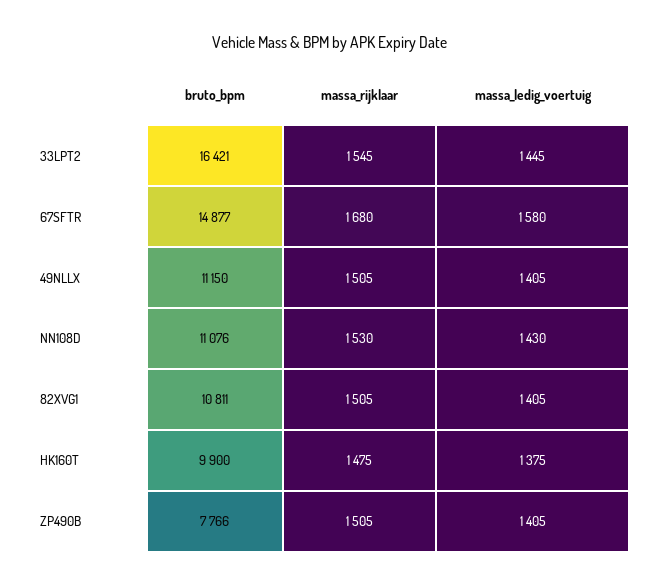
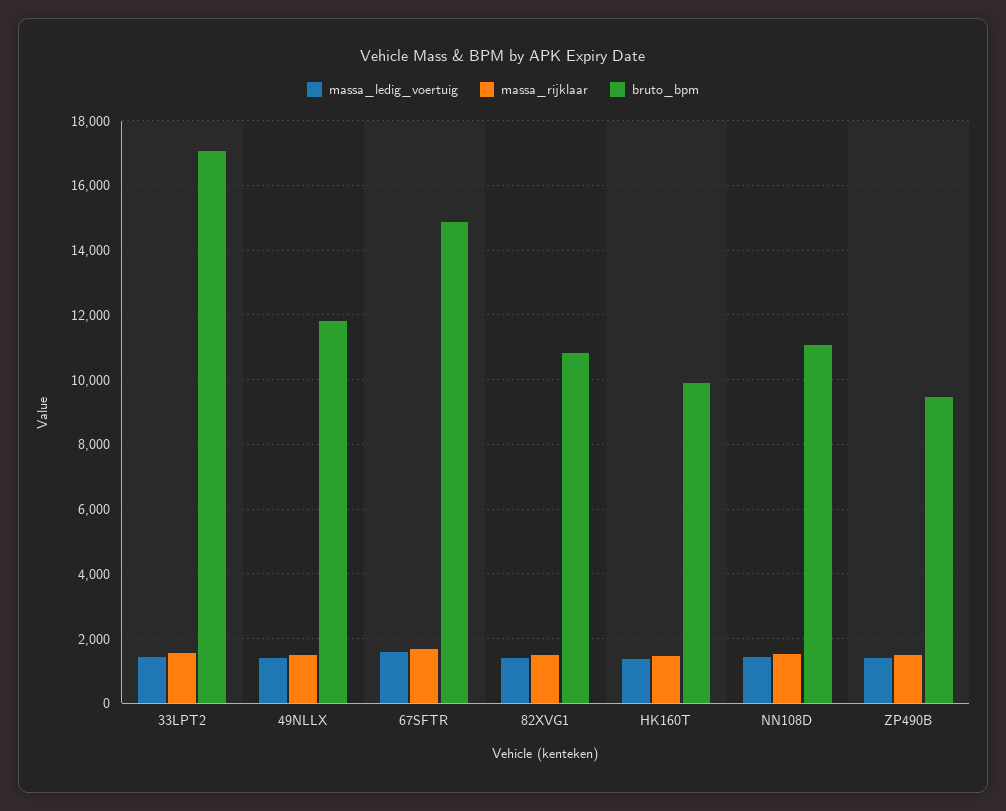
  {
    "bruto_bpm": {
-     "33LPT2": 16421,
+     "33LPT2": 17000,
      "67SFTR": 14877,
-     "49NLLX": 11150,
+     "49NLLX": 11800,
      "NN108D": 11076,
      "82XVG1": 10811,
      "HK160T": 9900,
-     "ZP490B": 7766
+     "ZP490B": 9400
    },
    "massa_rijklaar": {
      "33LPT2": 1545,
      "67SFTR": 1680,
      "49NLLX": 1505,
      "NN108D": 1530,
      "82XVG1": 1505,
      "HK160T": 1475,
      "ZP490B": 1505
    },
    "massa_ledig_voertuig": {
      "33LPT2": 1445,
      "67SFTR": 1580,
      "49NLLX": 1405,
      "NN108D": 1430,
      "82XVG1": 1405,
      "HK160T": 1375,
      "ZP490B": 1405
    }
  }

